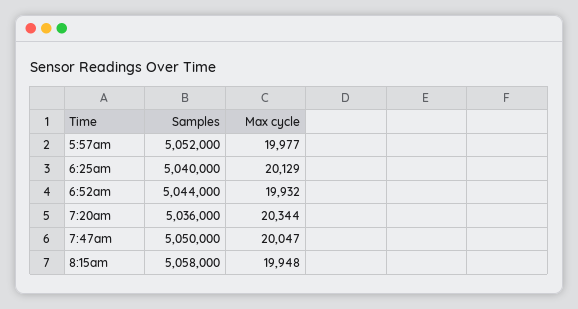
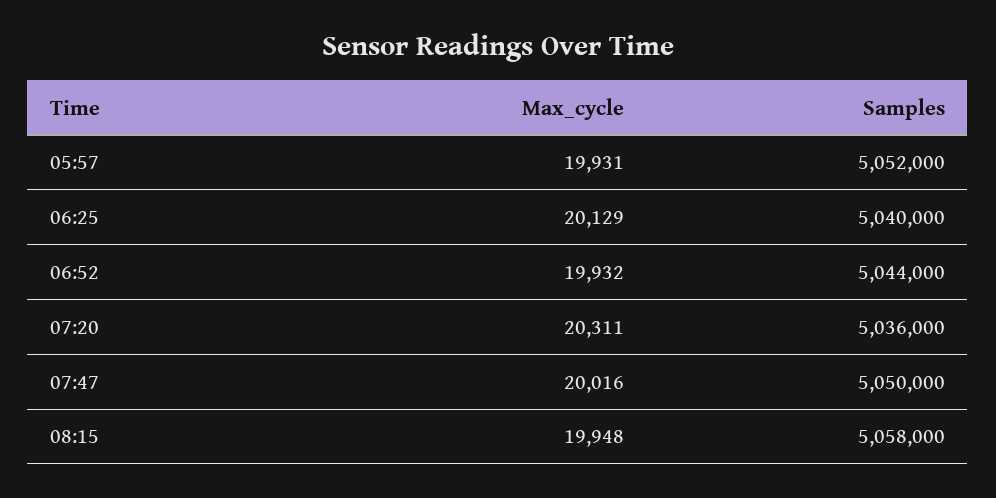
  {
    "Samples": {
      "5:57am": 5052000,
      "6:25am": 5040000,
      "6:52am": 5044000,
      "7:20am": 5036000,
      "7:47am": 5050000,
      "8:15am": 5058000
    },
    "Max cycle": {
-     "5:57am": 19977,
+     "5:57am": 19931,
      "6:25am": 20129,
      "6:52am": 19932,
-     "7:20am": 20344,
+     "7:20am": 20311,
-     "7:47am": 20047,
+     "7:47am": 20016,
      "8:15am": 19948
    }
  }

